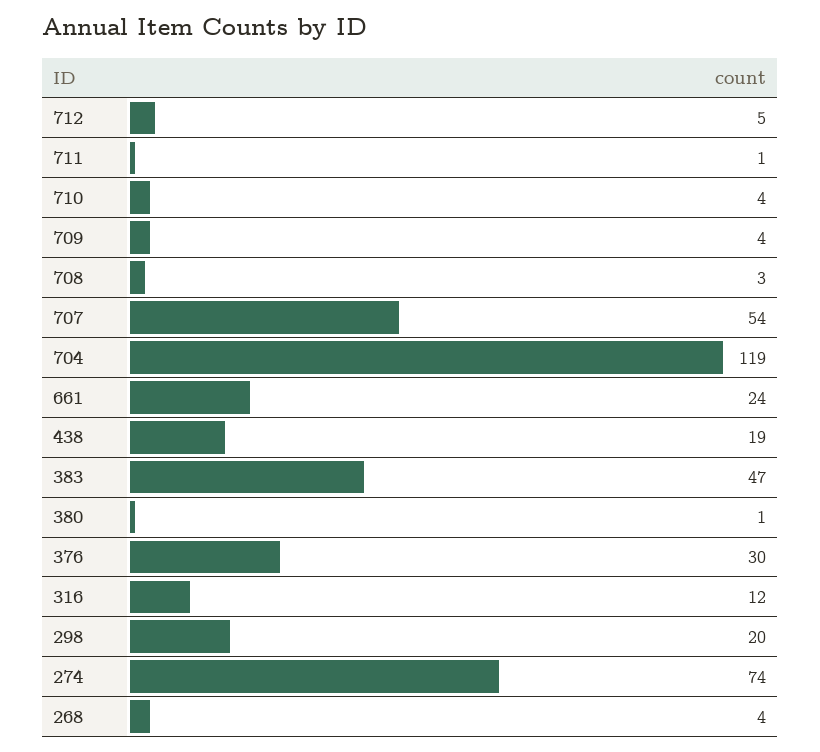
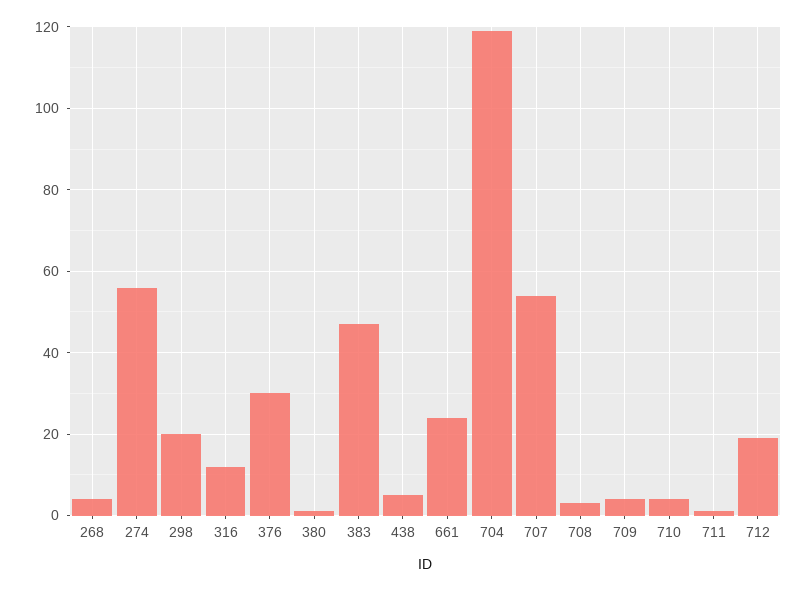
  {
-   "712": 5,
+   "712": 20,
    "711": 1,
    "710": 4,
    "709": 4,
    "708": 3,
    "707": 54,
    "704": 119,
    "661": 24,
-   "438": 19,
+   "438": 5,
    "383": 47,
    "380": 1,
    "376": 30,
    "316": 12,
    "298": 20,
-   "274": 74,
+   "274": 55,
    "268": 4
  }

